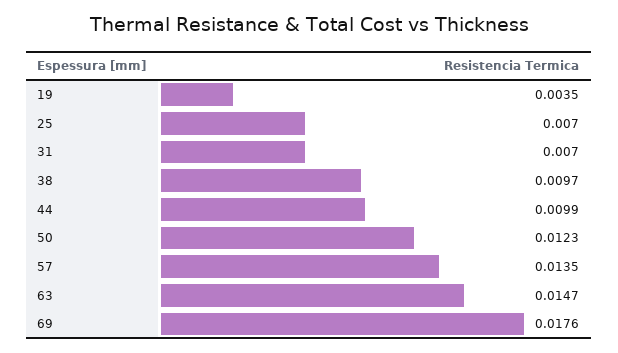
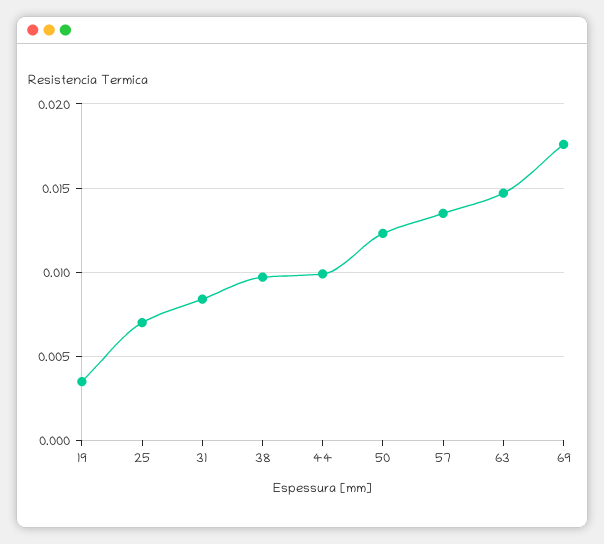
  {
    "19": 0.0035,
    "25": 0.007,
-   "31": 0.007,
+   "31": 0.0085,
    "38": 0.0097,
    "44": 0.0099,
    "50": 0.0123,
    "57": 0.0135,
    "63": 0.0147,
    "69": 0.0176
  }

